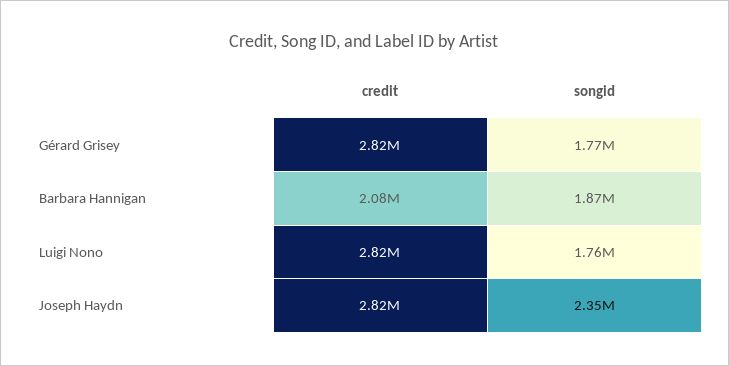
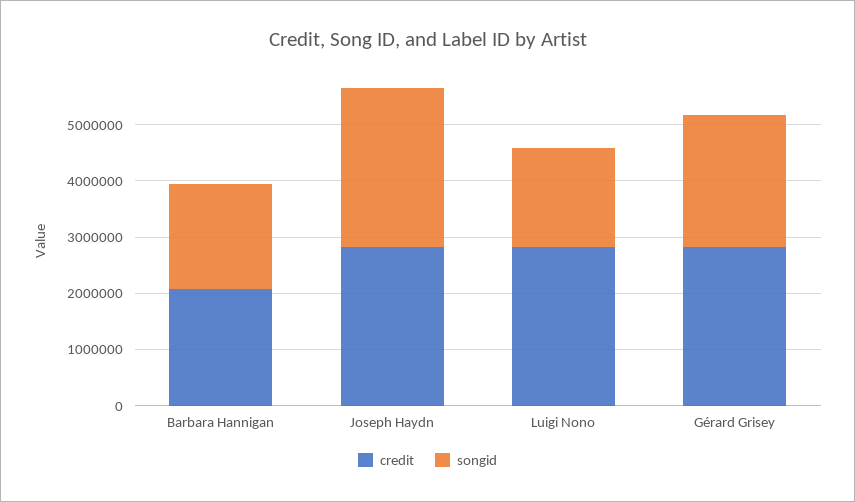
  {
    "credit": {
      "Gérard Grisey": 2820000,
      "Barbara Hannigan": 2080000,
      "Luigi Nono": 2820000,
      "Joseph Haydn": 2820000
    },
    "songid": {
-     "Gérard Grisey": 1770000,
+     "Gérard Grisey": 2400000,
      "Barbara Hannigan": 1870000,
      "Luigi Nono": 1760000,
-     "Joseph Haydn": 2350000
+     "Joseph Haydn": 2800000
    }
  }

